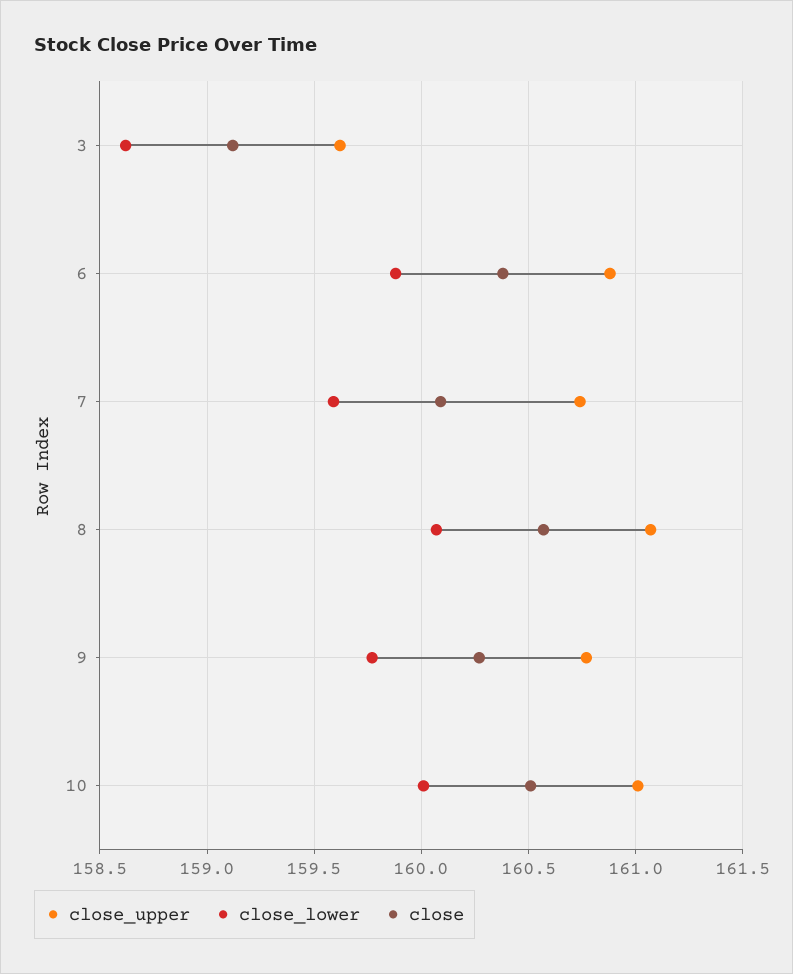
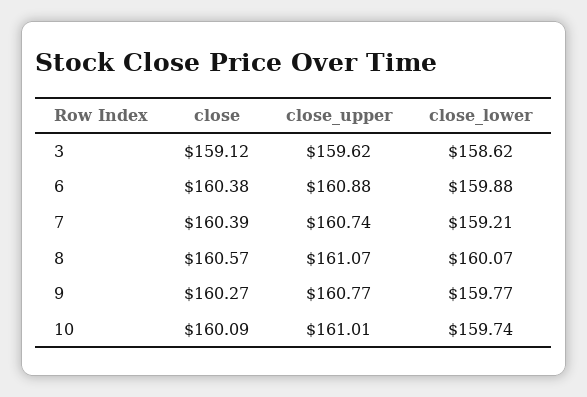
  {
    "close_upper": {
      "3": 159.62,
      "6": 160.88,
      "7": 160.74,
      "8": 161.07,
      "9": 160.77,
      "10": 161.01
    },
    "close_lower": {
      "3": 158.62,
      "6": 159.88,
-     "7": 159.6,
+     "7": 159.21,
      "8": 160.07,
      "9": 159.77,
-     "10": 160
+     "10": 159.74
    },
    "close": {
      "3": 159.12,
      "6": 160.38,
-     "7": 160.1,
+     "7": 160.39,
      "8": 160.57,
      "9": 160.27,
-     "10": 160.5
+     "10": 160.09
    }
  }

